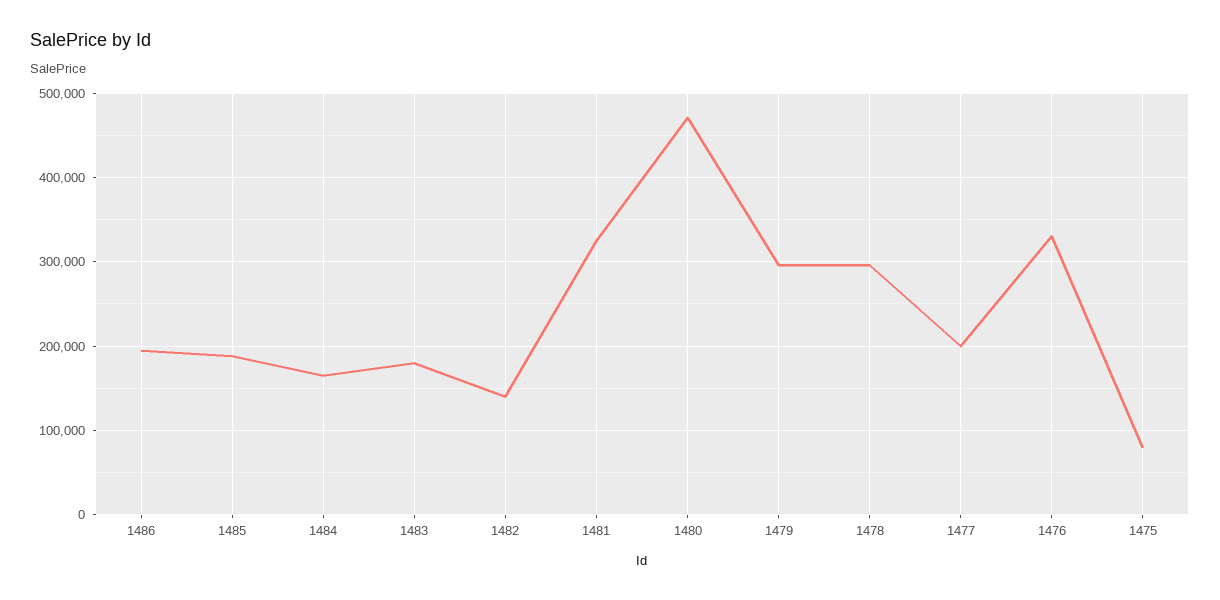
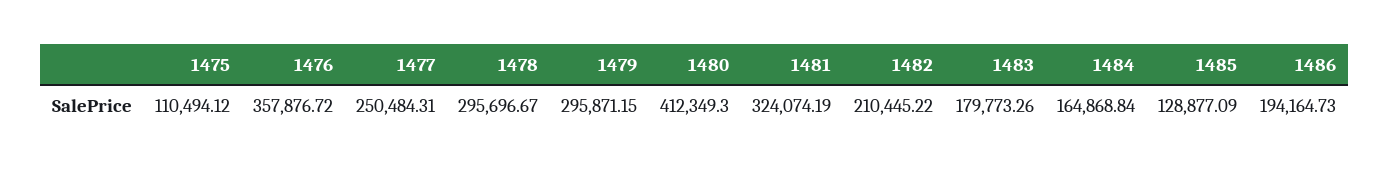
  {
    "1486": 194164.73,
-   "1485": 190000,
+   "1485": 128877.09,
    "1484": 164868.84,
    "1483": 179773.26,
-   "1482": 140000,
+   "1482": 210445.22,
    "1481": 324074.19,
-   "1480": 470000,
+   "1480": 412349.3,
    "1479": 295871.15,
    "1478": 295696.67,
-   "1477": 200000,
+   "1477": 250484.31,
-   "1476": 330000,
+   "1476": 357876.72,
-   "1475": 80000
+   "1475": 110494.12
  }

